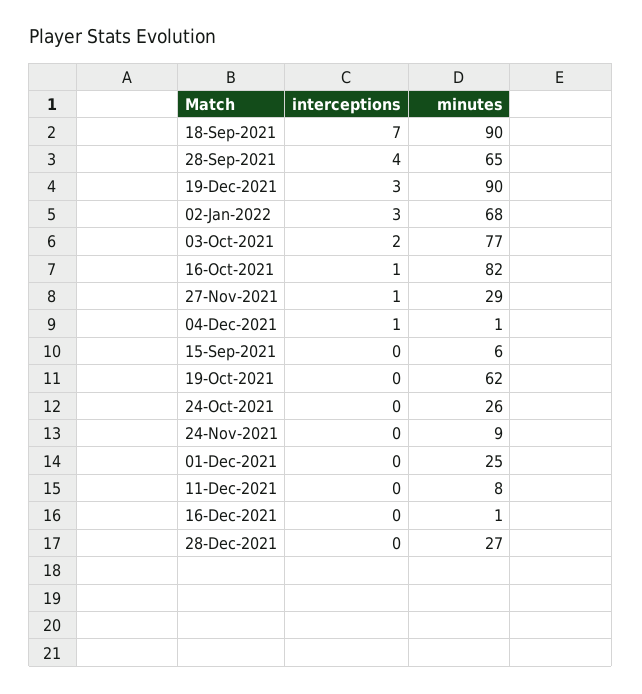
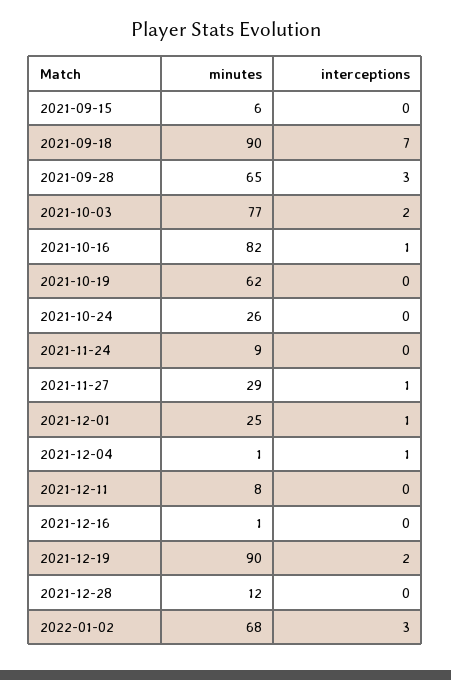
  {
    "interceptions": {
      "18-Sep-2021": 7,
-     "28-Sep-2021": 4,
+     "28-Sep-2021": 3,
-     "19-Dec-2021": 3,
+     "19-Dec-2021": 2,
      "02-Jan-2022": 3,
      "03-Oct-2021": 2,
      "16-Oct-2021": 1,
      "27-Nov-2021": 1,
      "04-Dec-2021": 1,
      "15-Sep-2021": 0,
      "19-Oct-2021": 0,
      "24-Oct-2021": 0,
      "24-Nov-2021": 0,
-     "01-Dec-2021": 0,
+     "01-Dec-2021": 1,
      "11-Dec-2021": 0,
      "16-Dec-2021": 0,
      "28-Dec-2021": 0
    },
    "minutes": {
      "18-Sep-2021": 90,
      "28-Sep-2021": 65,
      "19-Dec-2021": 90,
      "02-Jan-2022": 68,
      "03-Oct-2021": 77,
      "16-Oct-2021": 82,
      "27-Nov-2021": 29,
      "04-Dec-2021": 1,
      "15-Sep-2021": 6,
      "19-Oct-2021": 62,
      "24-Oct-2021": 26,
      "24-Nov-2021": 9,
      "01-Dec-2021": 25,
      "11-Dec-2021": 8,
      "16-Dec-2021": 1,
-     "28-Dec-2021": 27
+     "28-Dec-2021": 12
    }
  }

